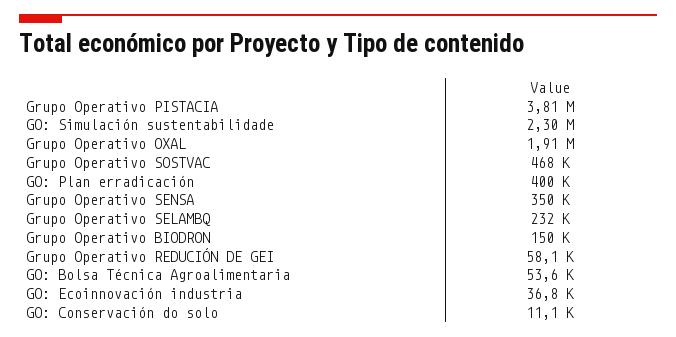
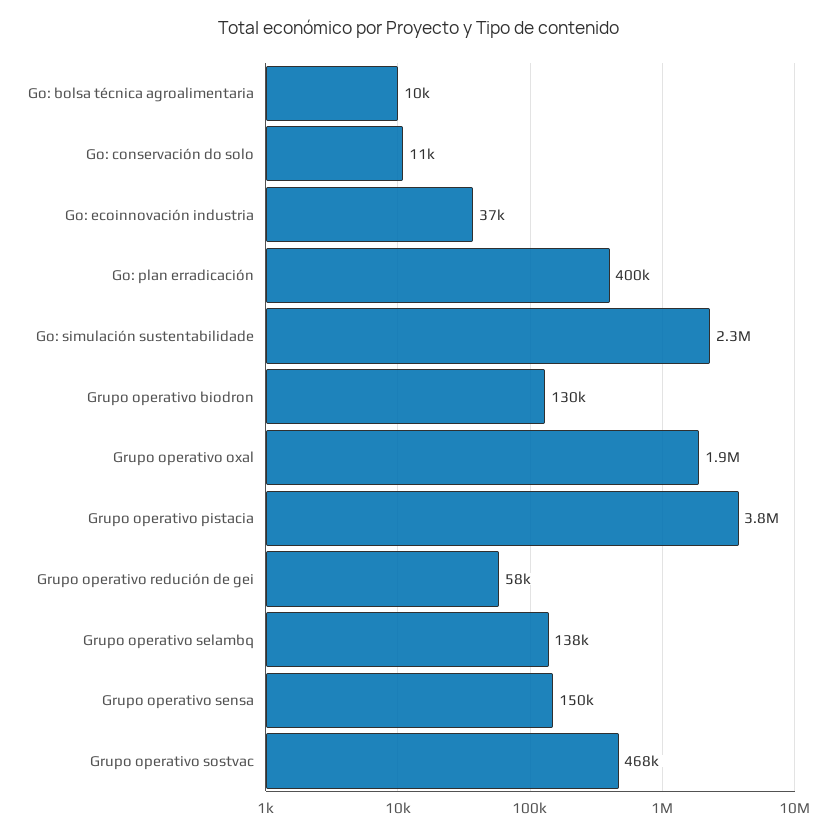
  {
    "Grupo Operativo PISTACIA": 3810000,
    "GO: Simulación sustentabilidade": 2300000,
    "Grupo Operativo OXAL": 1910000,
    "Grupo Operativo SOSTVAC": 468000,
    "GO: Plan erradicación": 400000,
-   "Grupo Operativo SENSA": 350000,
+   "Grupo Operativo SENSA": 150000,
-   "Grupo Operativo SELAMBQ": 232000,
+   "Grupo Operativo SELAMBQ": 138000,
-   "Grupo Operativo BIODRON": 150000,
+   "Grupo Operativo BIODRON": 130000,
    "Grupo Operativo REDUCIÓN DE GEI": 58100,
-   "GO: Bolsa Técnica Agroalimentaria": 53600,
+   "GO: Bolsa Técnica Agroalimentaria": 10000,
    "GO: Ecoinnovación industria": 36800,
    "GO: Conservación do solo": 11100
  }

